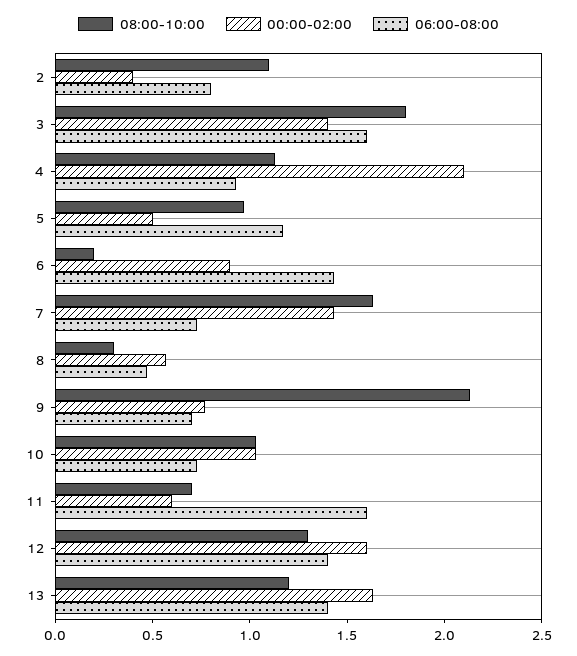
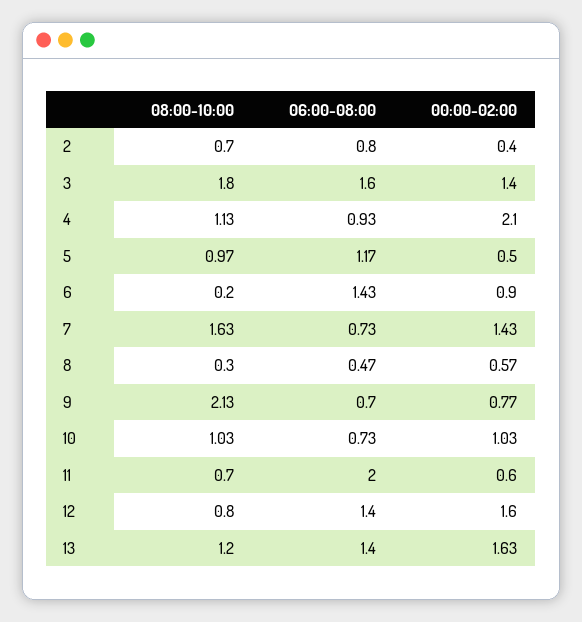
  {
    "08:00-10:00": {
-     "2": 1.1,
+     "2": 0.7,
      "3": 1.8,
      "4": 1.13,
      "5": 0.97,
      "6": 0.2,
      "7": 1.63,
      "8": 0.3,
      "9": 2.13,
      "10": 1.03,
      "11": 0.7,
-     "12": 1.3,
+     "12": 0.8,
      "13": 1.2
    },
    "00:00-02:00": {
      "2": 0.4,
      "3": 1.4,
      "4": 2.1,
      "5": 0.5,
      "6": 0.9,
      "7": 1.43,
      "8": 0.57,
      "9": 0.77,
      "10": 1.03,
      "11": 0.6,
      "12": 1.6,
      "13": 1.63
    },
    "06:00-08:00": {
      "2": 0.8,
      "3": 1.6,
      "4": 0.93,
      "5": 1.17,
      "6": 1.43,
      "7": 0.73,
      "8": 0.47,
      "9": 0.7,
      "10": 0.73,
-     "11": 1.6,
+     "11": 2,
      "12": 1.4,
      "13": 1.4
    }
  }

